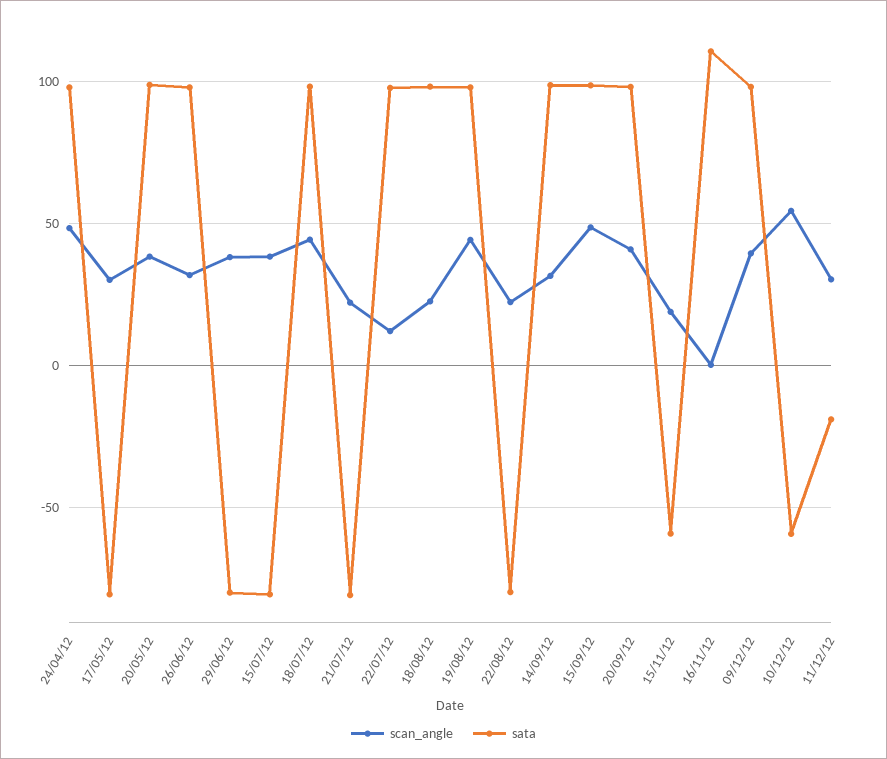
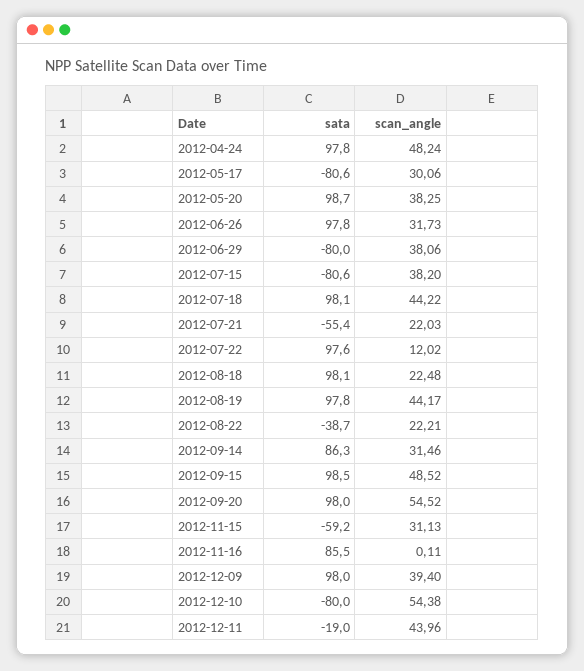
  {
    "scan_angle": {
      "24/04/12": 48.24,
      "17/05/12": 30.06,
      "20/05/12": 38.25,
      "26/06/12": 31.73,
      "29/06/12": 38.06,
      "15/07/12": 38.2,
      "18/07/12": 44.22,
      "21/07/12": 22.03,
      "22/07/12": 12.02,
      "18/08/12": 22.48,
      "19/08/12": 44.17,
      "22/08/12": 22.21,
      "14/09/12": 31.46,
      "15/09/12": 48.52,
-     "20/09/12": 40,
+     "20/09/12": 54.52,
-     "15/11/12": 20,
+     "15/11/12": 31.13,
      "16/11/12": 0.11,
      "09/12/12": 39.4,
      "10/12/12": 54.38,
-     "11/12/12": 30
+     "11/12/12": 43.96
    },
    "sata": {
      "24/04/12": 97.8,
      "17/05/12": -80.6,
      "20/05/12": 98.7,
      "26/06/12": 97.8,
      "29/06/12": -80,
      "15/07/12": -80.6,
      "18/07/12": 98.1,
-     "21/07/12": -80,
+     "21/07/12": -55.4,
      "22/07/12": 97.6,
      "18/08/12": 98.1,
      "19/08/12": 97.8,
-     "22/08/12": -80,
+     "22/08/12": -38.7,
-     "14/09/12": 100,
+     "14/09/12": 86.3,
      "15/09/12": 98.5,
      "20/09/12": 98,
      "15/11/12": -59.2,
-     "16/11/12": 110,
+     "16/11/12": 85.5,
      "09/12/12": 98,
-     "10/12/12": -60,
+     "10/12/12": -80,
      "11/12/12": -19
    }
  }

